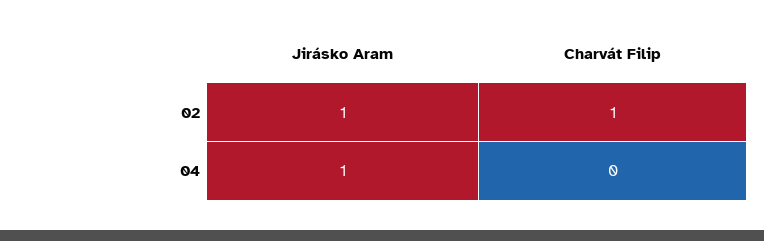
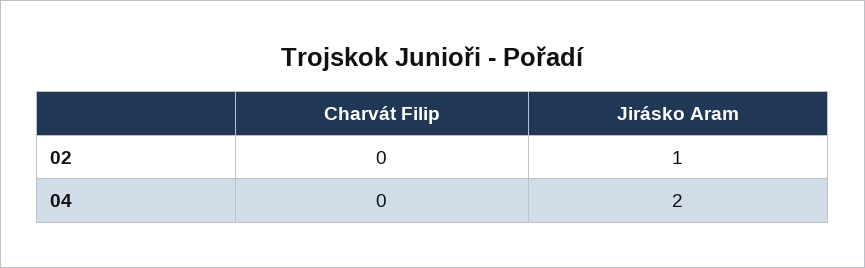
  {
    "Jirásko Aram": {
      "02": 1,
-     "04": 1
+     "04": 2
    },
    "Charvát Filip": {
-     "02": 1,
+     "02": 0,
      "04": 0
    }
  }

